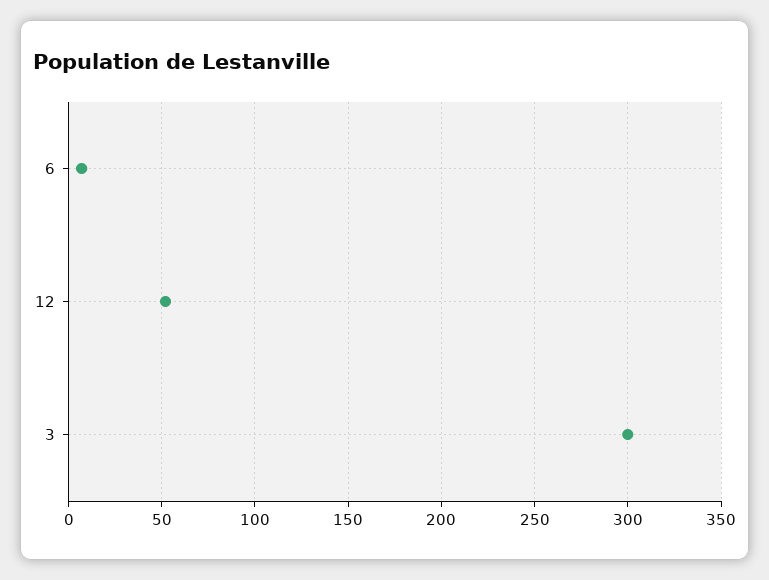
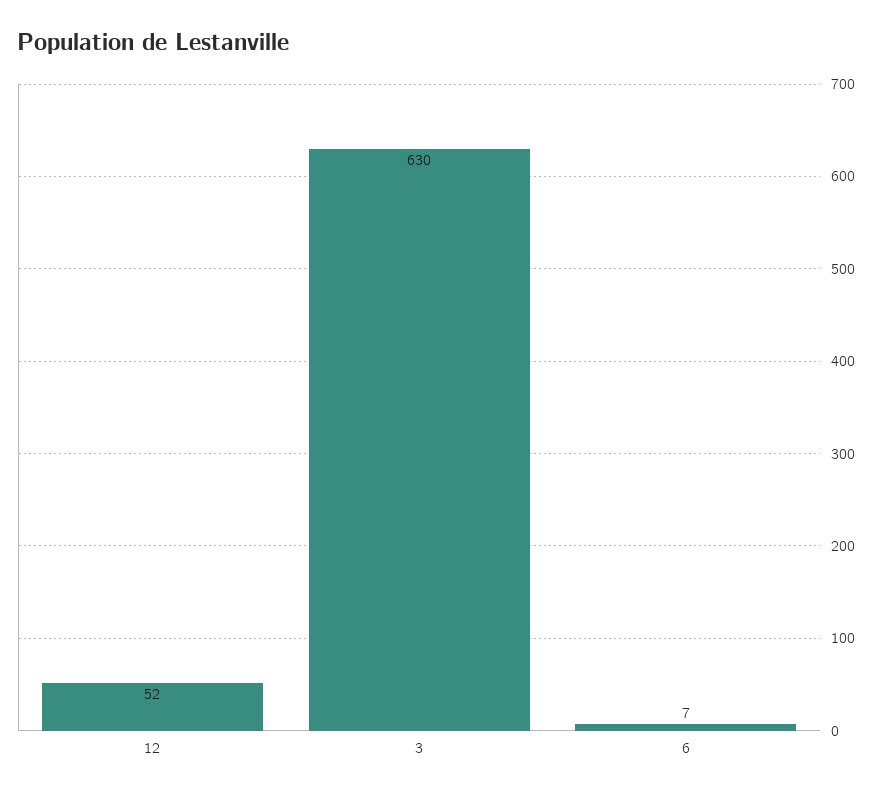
  {
    "6": 7,
    "12": 52,
-   "3": 300
+   "3": 630
  }

